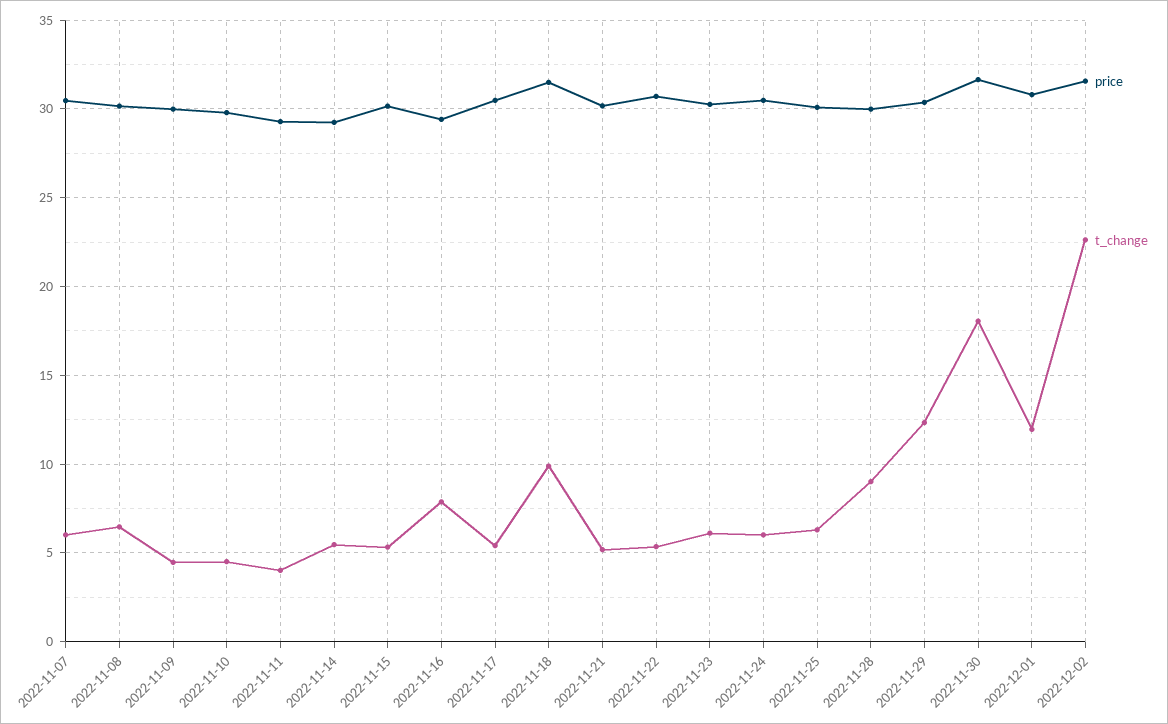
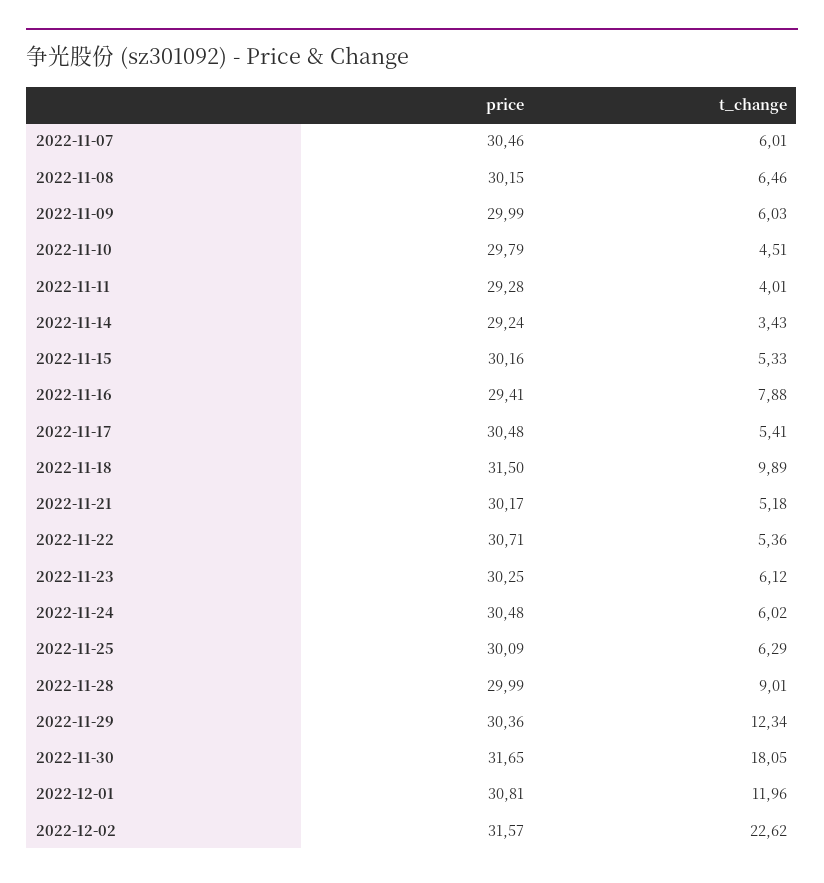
  {
    "price": {
      "2022-11-07": 30.46,
      "2022-11-08": 30.15,
      "2022-11-09": 29.99,
      "2022-11-10": 29.79,
      "2022-11-11": 29.28,
      "2022-11-14": 29.24,
      "2022-11-15": 30.16,
      "2022-11-16": 29.41,
      "2022-11-17": 30.48,
      "2022-11-18": 31.5,
      "2022-11-21": 30.17,
      "2022-11-22": 30.71,
      "2022-11-23": 30.25,
      "2022-11-24": 30.48,
      "2022-11-25": 30.09,
      "2022-11-28": 29.99,
      "2022-11-29": 30.36,
      "2022-11-30": 31.65,
      "2022-12-01": 30.81,
      "2022-12-02": 31.57
    },
    "t_change": {
      "2022-11-07": 6.01,
      "2022-11-08": 6.46,
-     "2022-11-09": 4.5,
+     "2022-11-09": 6.03,
      "2022-11-10": 4.51,
      "2022-11-11": 4.01,
-     "2022-11-14": 5.5,
+     "2022-11-14": 3.43,
      "2022-11-15": 5.33,
      "2022-11-16": 7.88,
      "2022-11-17": 5.41,
      "2022-11-18": 9.89,
      "2022-11-21": 5.18,
      "2022-11-22": 5.36,
      "2022-11-23": 6.12,
      "2022-11-24": 6.02,
      "2022-11-25": 6.29,
      "2022-11-28": 9.01,
      "2022-11-29": 12.34,
      "2022-11-30": 18.05,
      "2022-12-01": 11.96,
      "2022-12-02": 22.62
    }
  }

